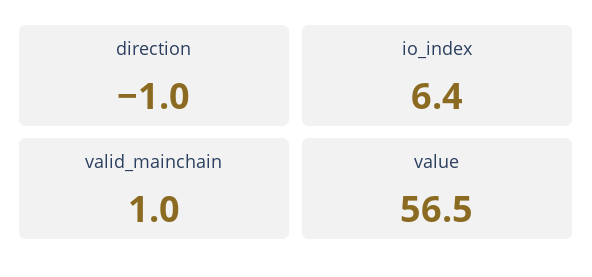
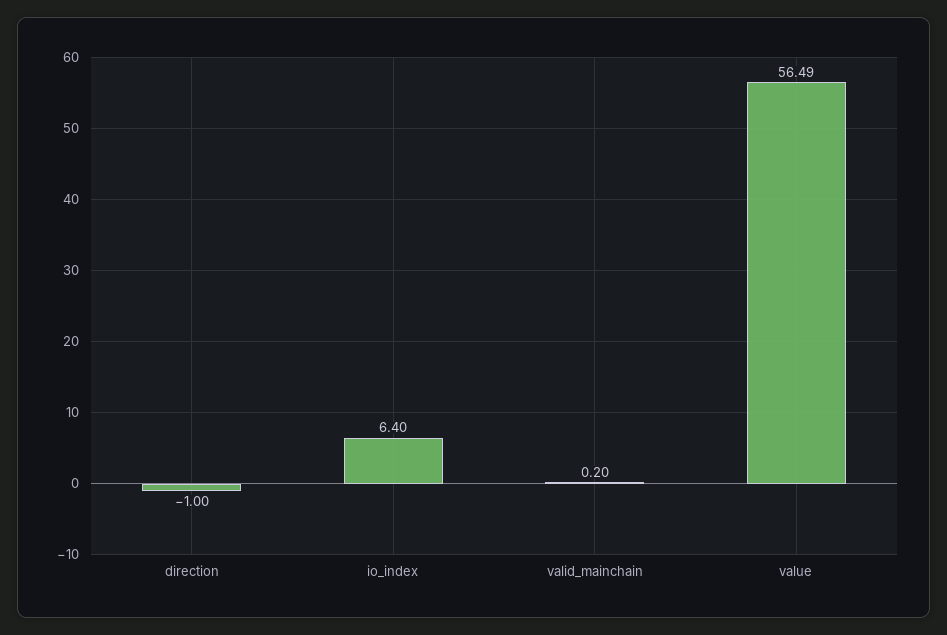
  {
    "direction": -1,
    "io_index": 6.4,
-   "valid_mainchain": 1,
+   "valid_mainchain": 0.2,
    "value": 56.49
  }

